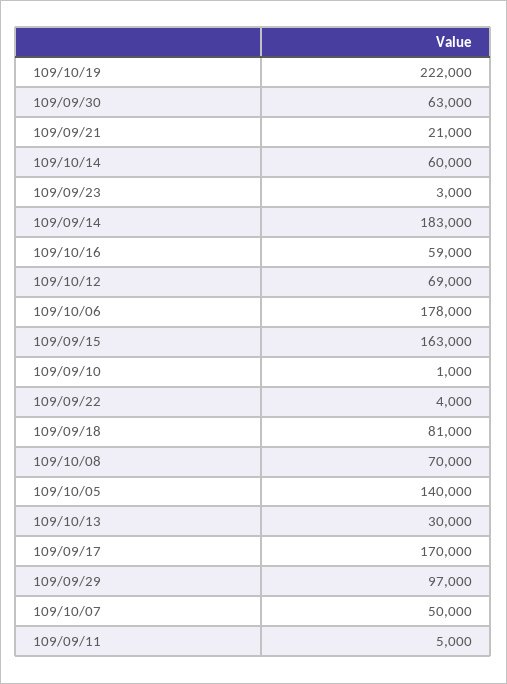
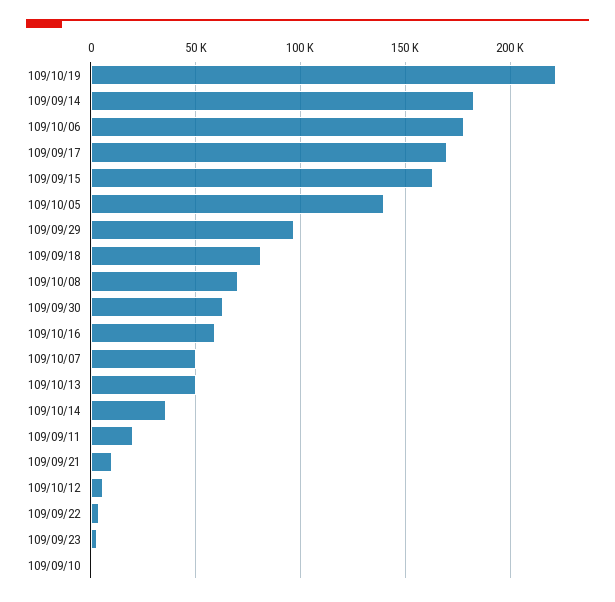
  {
    "109/10/19": 222000,
    "109/09/30": 63000,
-   "109/09/21": 21000,
+   "109/09/21": 10000,
-   "109/10/14": 60000,
+   "109/10/14": 35000,
    "109/09/23": 3000,
    "109/09/14": 183000,
    "109/10/16": 59000,
-   "109/10/12": 69000,
+   "109/10/12": 5000,
    "109/10/06": 178000,
    "109/09/15": 163000,
    "109/09/10": 1000,
    "109/09/22": 4000,
    "109/09/18": 81000,
    "109/10/08": 70000,
    "109/10/05": 140000,
-   "109/10/13": 30000,
+   "109/10/13": 50000,
    "109/09/17": 170000,
    "109/09/29": 97000,
    "109/10/07": 50000,
-   "109/09/11": 5000
+   "109/09/11": 20000
  }

